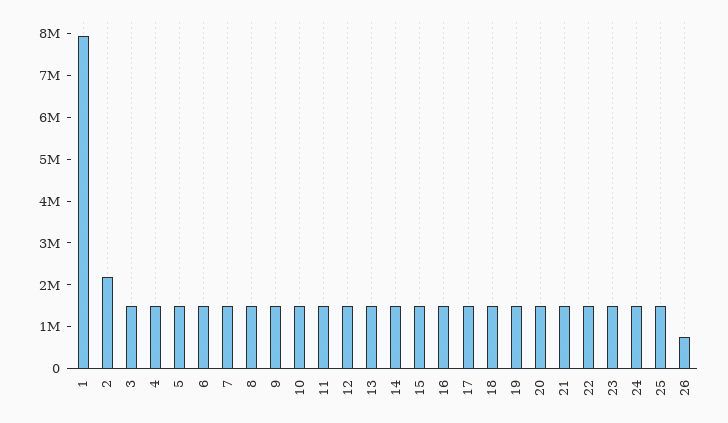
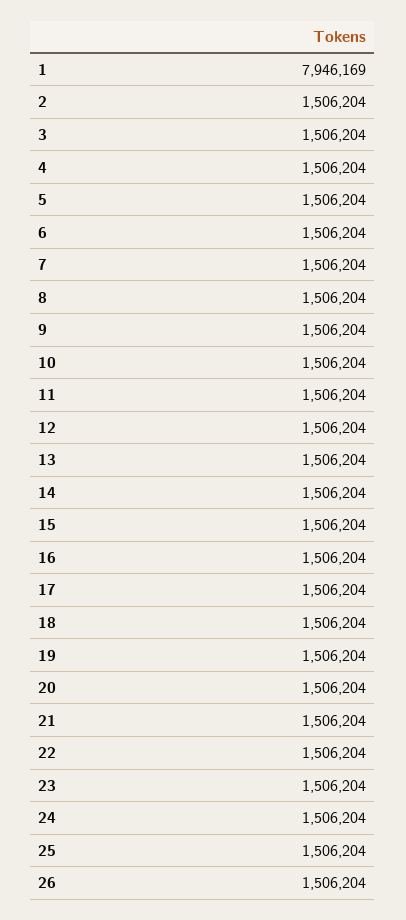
  {
    "1": 7946169,
-   "2": 2200000,
+   "2": 1506204,
    "3": 1506204,
    "4": 1506204,
    "5": 1506204,
    "6": 1506204,
    "7": 1506204,
    "8": 1506204,
    "9": 1506204,
    "10": 1506204,
    "11": 1506204,
    "12": 1506204,
    "13": 1506204,
    "14": 1506204,
    "15": 1506204,
    "16": 1506204,
    "17": 1506204,
    "18": 1506204,
    "19": 1506204,
    "20": 1506204,
    "21": 1506204,
    "22": 1506204,
    "23": 1506204,
    "24": 1506204,
    "25": 1506204,
-   "26": 800000
+   "26": 1506204
  }

